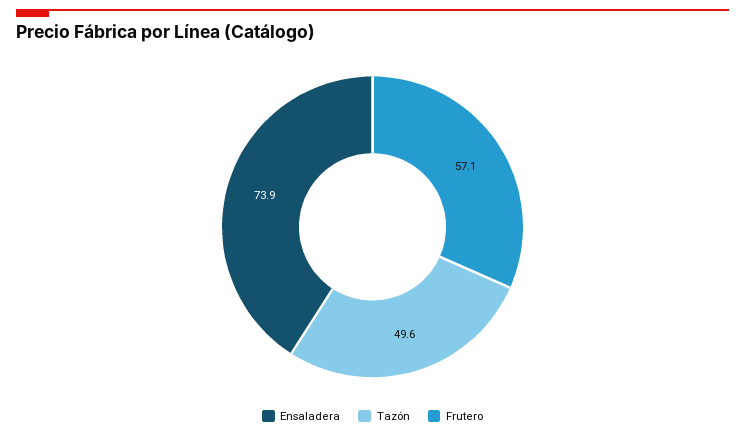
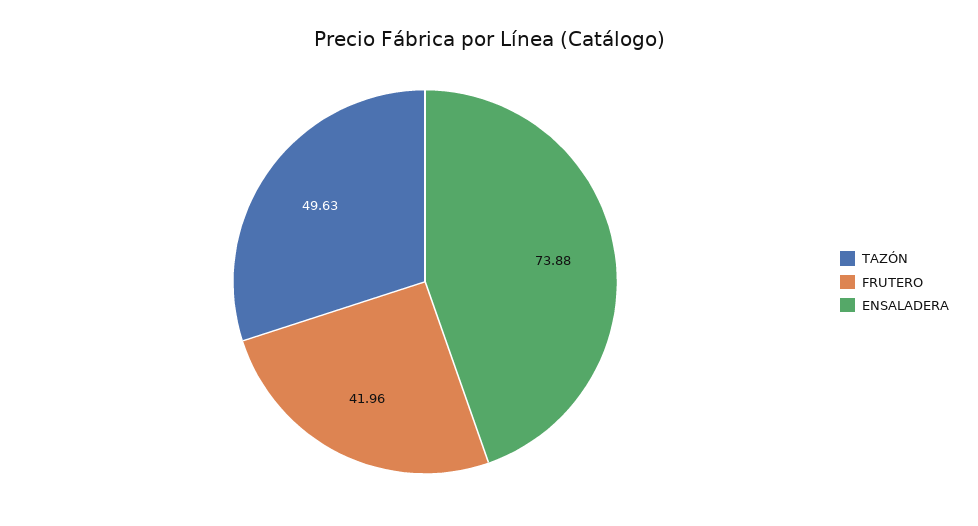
  {
    "Ensaladera": 73.88,
    "Tazón": 49.63,
-   "Frutero": 57.1
+   "Frutero": 41.96
  }

